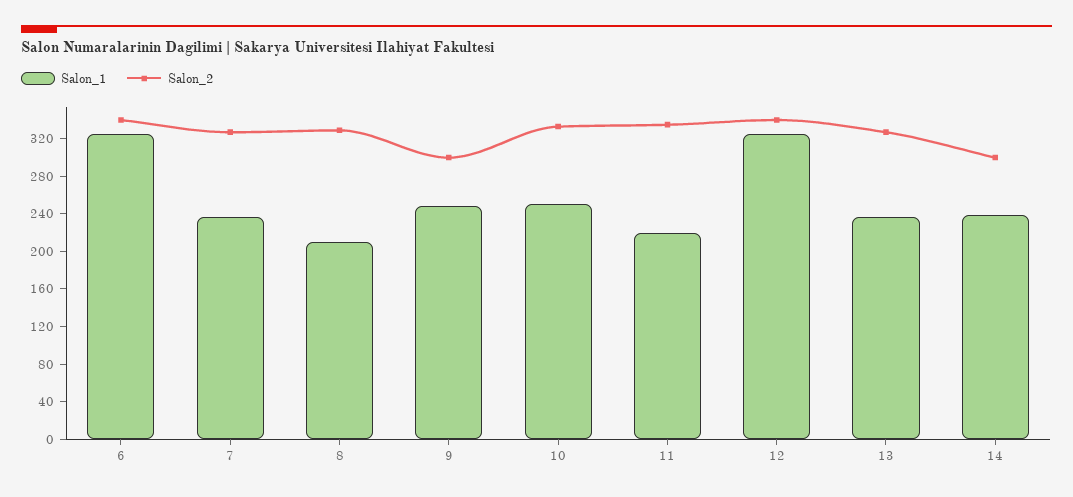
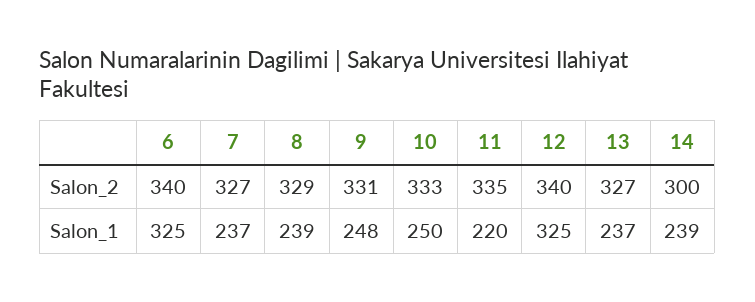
  {
    "Salon_1": {
      "6": 325,
      "7": 237,
-     "8": 210,
+     "8": 239,
      "9": 248,
      "10": 250,
      "11": 220,
      "12": 325,
      "13": 237,
      "14": 239
    },
    "Salon_2": {
      "6": 340,
      "7": 327,
      "8": 329,
-     "9": 300,
+     "9": 331,
      "10": 333,
      "11": 335,
      "12": 340,
      "13": 327,
      "14": 300
    }
  }

